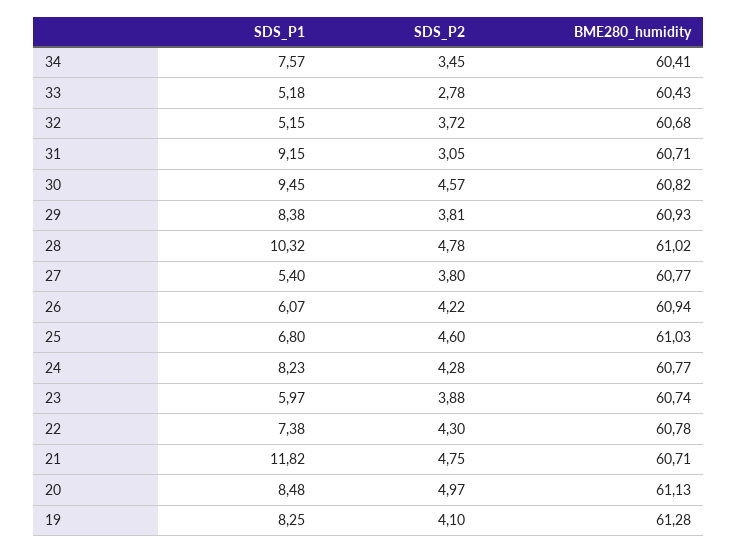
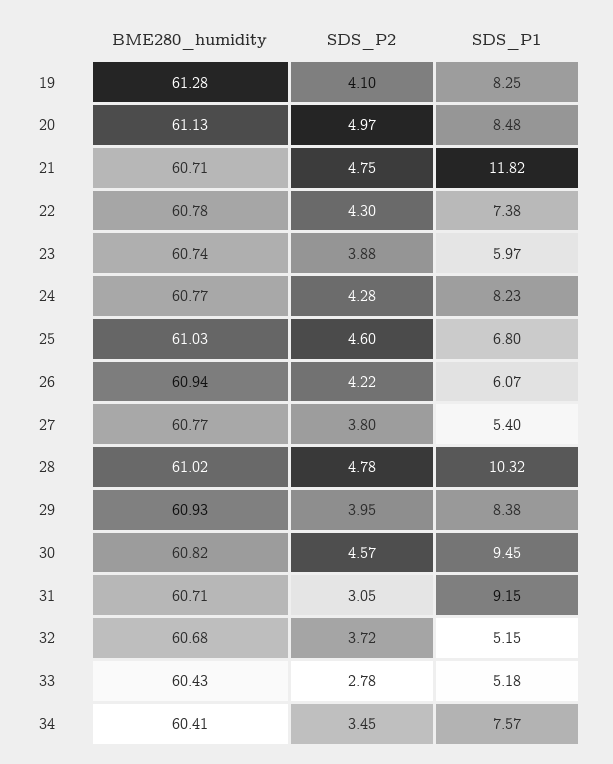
  {
    "SDS_P1": {
      "34": 7.57,
      "33": 5.18,
      "32": 5.15,
      "31": 9.15,
      "30": 9.45,
      "29": 8.38,
      "28": 10.32,
      "27": 5.4,
      "26": 6.07,
      "25": 6.8,
      "24": 8.23,
      "23": 5.97,
      "22": 7.38,
      "21": 11.82,
      "20": 8.48,
      "19": 8.25
    },
    "SDS_P2": {
      "34": 3.45,
      "33": 2.78,
      "32": 3.72,
      "31": 3.05,
      "30": 4.57,
-     "29": 3.81,
+     "29": 3.95,
      "28": 4.78,
      "27": 3.8,
      "26": 4.22,
      "25": 4.6,
      "24": 4.28,
      "23": 3.88,
      "22": 4.3,
      "21": 4.75,
      "20": 4.97,
      "19": 4.1
    },
    "BME280_humidity": {
      "34": 60.41,
      "33": 60.43,
      "32": 60.68,
      "31": 60.71,
      "30": 60.82,
      "29": 60.93,
      "28": 61.02,
      "27": 60.77,
      "26": 60.94,
      "25": 61.03,
      "24": 60.77,
      "23": 60.74,
      "22": 60.78,
      "21": 60.71,
      "20": 61.13,
      "19": 61.28
    }
  }

